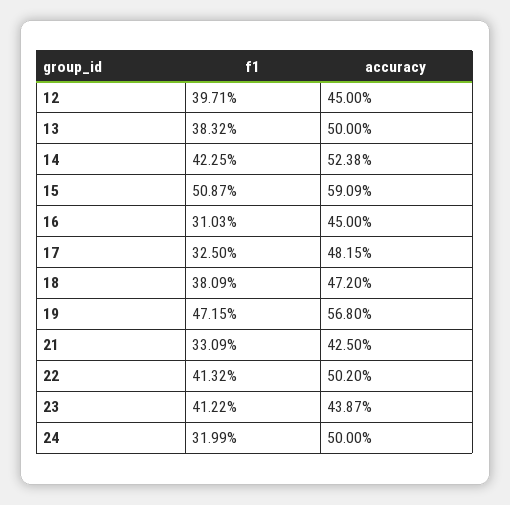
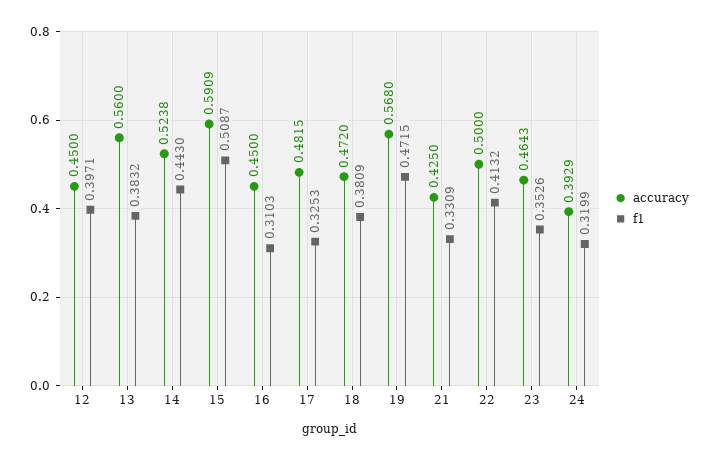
  {
    "f1": {
      "12": 0.3971,
      "13": 0.3832,
-     "14": 0.4225,
+     "14": 0.443,
      "15": 0.5087,
      "16": 0.3103,
-     "17": 0.325,
+     "17": 0.3253,
      "18": 0.3809,
      "19": 0.4715,
      "21": 0.3309,
      "22": 0.4132,
-     "23": 0.4122,
+     "23": 0.3526,
      "24": 0.3199
    },
    "accuracy": {
      "12": 0.45,
-     "13": 0.5,
+     "13": 0.56,
      "14": 0.5238,
      "15": 0.5909,
      "16": 0.45,
      "17": 0.4815,
      "18": 0.472,
      "19": 0.568,
      "21": 0.425,
-     "22": 0.502,
+     "22": 0.5,
-     "23": 0.4387,
+     "23": 0.4643,
-     "24": 0.5
+     "24": 0.3929
    }
  }

